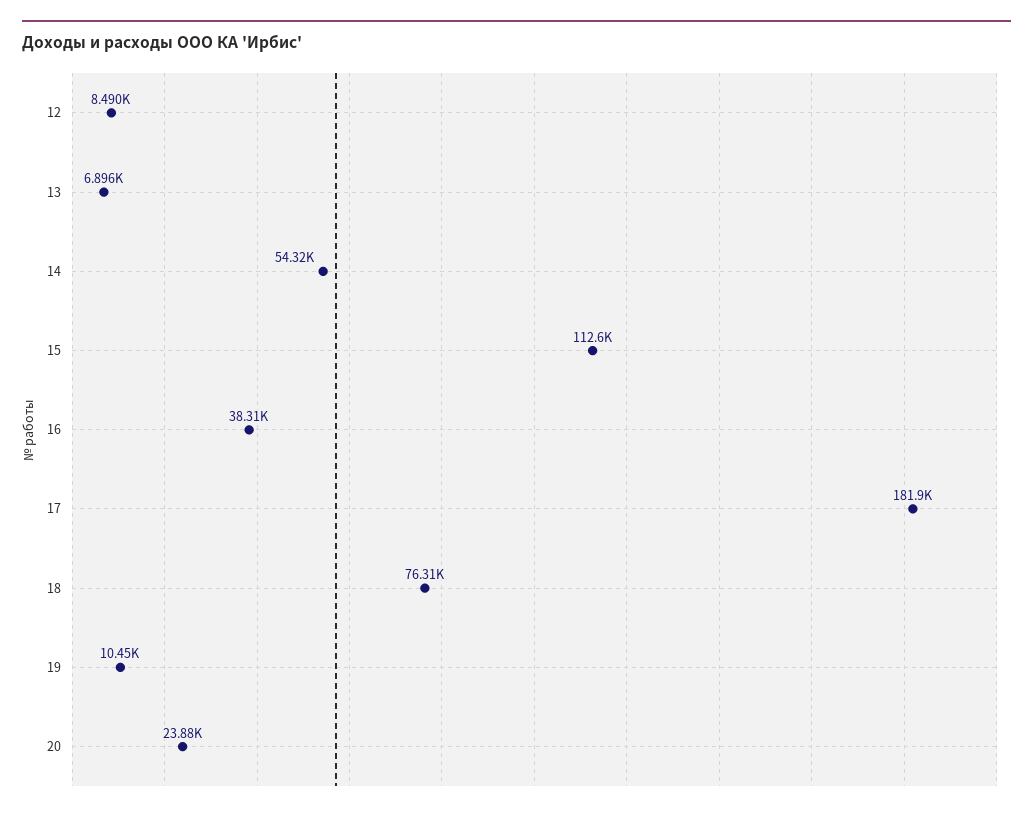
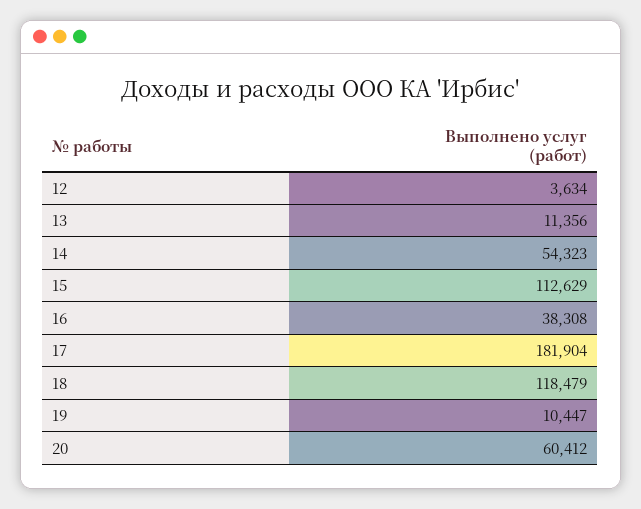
  {
-   "12": 8490,
+   "12": 3634,
-   "13": 6896,
+   "13": 11356,
    "14": 54323,
    "15": 112629,
    "16": 38308,
    "17": 181904,
-   "18": 76310,
+   "18": 118479,
    "19": 10447,
-   "20": 23880
+   "20": 60412
  }

